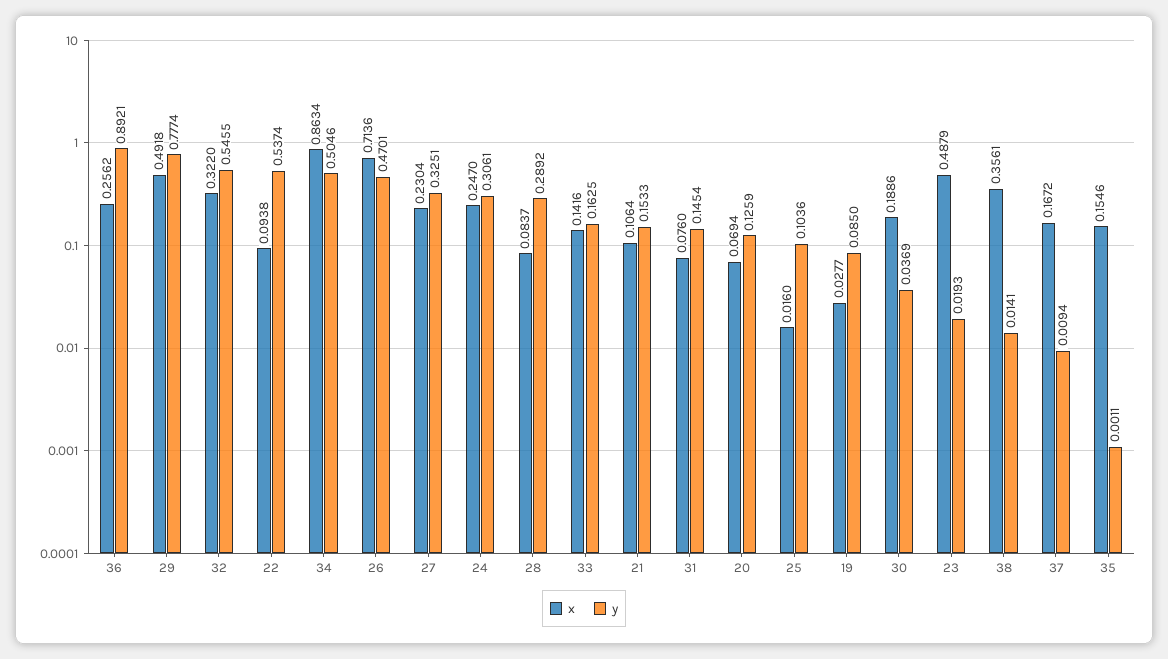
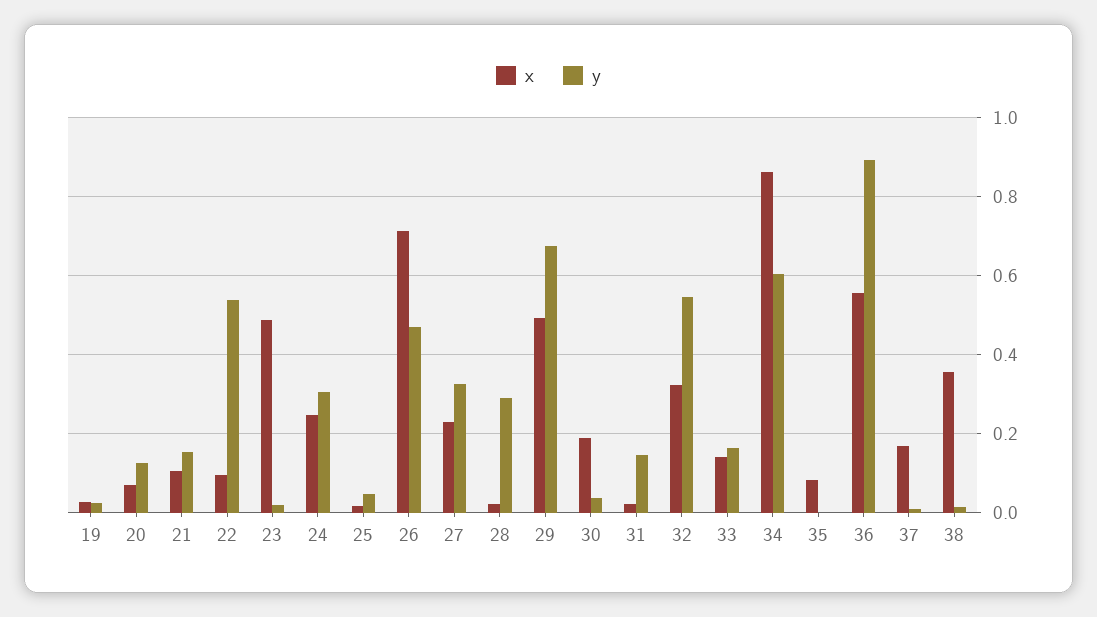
  {
    "x": {
-     "36": 0.2562,
+     "36": 0.56,
      "29": 0.4918,
      "32": 0.322,
      "22": 0.0938,
      "34": 0.8634,
      "26": 0.7136,
      "27": 0.2304,
      "24": 0.247,
-     "28": 0.0837,
+     "28": 0.02,
      "33": 0.1416,
      "21": 0.1064,
-     "31": 0.076,
+     "31": 0.02,
      "20": 0.0694,
      "25": 0.016,
      "19": 0.0277,
      "30": 0.1886,
      "23": 0.4879,
      "38": 0.3561,
      "37": 0.1672,
-     "35": 0.1546
+     "35": 0.08
    },
    "y": {
      "36": 0.8921,
-     "29": 0.7774,
+     "29": 0.68,
      "32": 0.5455,
      "22": 0.5374,
-     "34": 0.5046,
+     "34": 0.6,
      "26": 0.4701,
      "27": 0.3251,
      "24": 0.3061,
      "28": 0.2892,
      "33": 0.1625,
      "21": 0.1533,
      "31": 0.1454,
      "20": 0.1259,
-     "25": 0.1036,
+     "25": 0.04,
-     "19": 0.085,
+     "19": 0.02,
      "30": 0.0369,
      "23": 0.0193,
      "38": 0.0141,
      "37": 0.0094,
      "35": 0.0011
    }
  }

